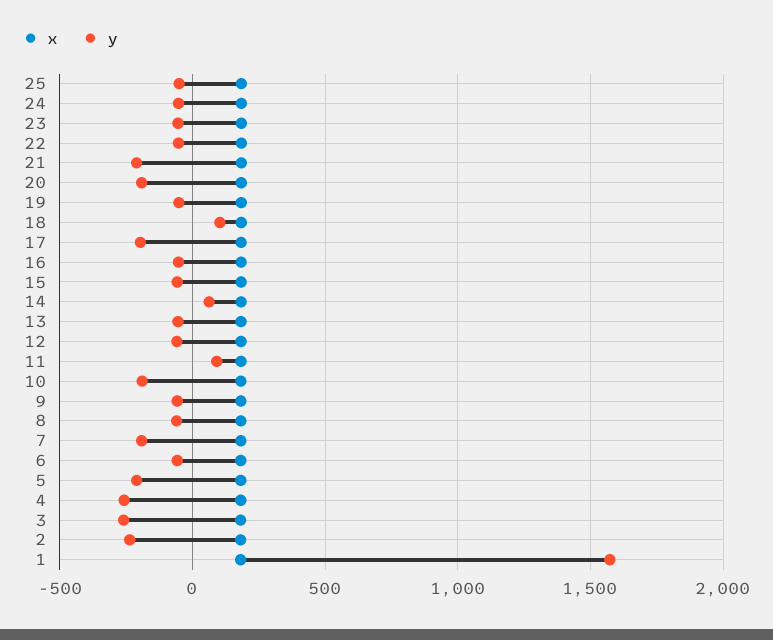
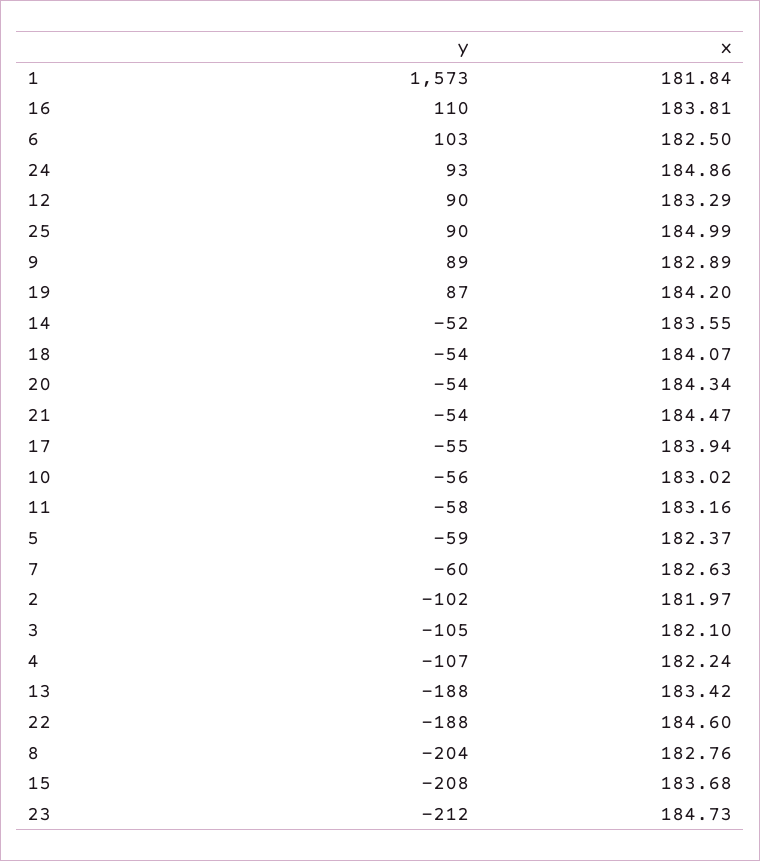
  {
    "x": {
      "25": 184.99,
      "24": 184.86,
      "23": 184.73,
      "22": 184.6,
      "21": 184.47,
      "20": 184.34,
      "19": 184.2,
      "18": 184.07,
      "17": 183.94,
      "16": 183.81,
      "15": 183.68,
      "14": 183.55,
      "13": 183.42,
      "12": 183.29,
      "11": 183.16,
      "10": 183.02,
      "9": 182.89,
      "8": 182.76,
      "7": 182.63,
      "6": 182.5,
      "5": 182.37,
      "4": 182.24,
      "3": 182.1,
      "2": 181.97,
      "1": 181.84
    },
    "y": {
-     "25": -50,
+     "25": 90,
-     "24": -50,
+     "24": 93,
-     "23": -50,
+     "23": -212,
-     "22": -50,
+     "22": -188,
-     "21": -200,
+     "21": -54,
-     "20": -200,
+     "20": -54,
-     "19": -50,
+     "19": 87,
-     "18": 100,
+     "18": -54,
-     "17": -200,
+     "17": -55,
-     "16": -50,
+     "16": 110,
-     "15": -50,
+     "15": -208,
-     "14": 50,
+     "14": -52,
-     "13": -50,
+     "13": -188,
-     "12": -50,
+     "12": 90,
-     "11": 100,
+     "11": -58,
-     "10": -200,
+     "10": -56,
-     "9": -50,
+     "9": 89,
-     "8": -50,
+     "8": -204,
-     "7": -200,
+     "7": -60,
-     "6": -50,
+     "6": 103,
-     "5": -200,
+     "5": -59,
-     "4": -250,
+     "4": -107,
-     "3": -250,
+     "3": -105,
-     "2": -250,
+     "2": -102,
      "1": 1573
    }
  }

